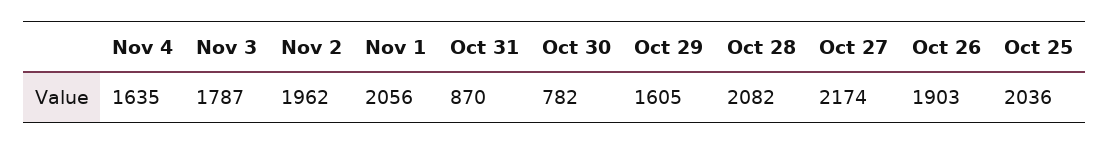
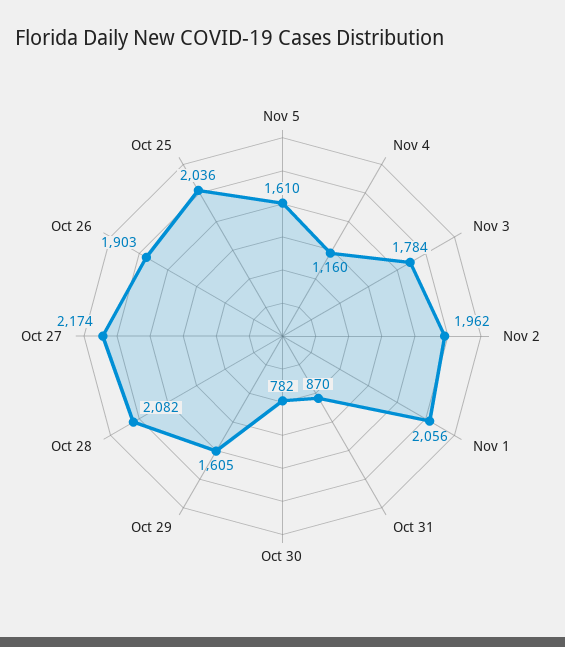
  {
-   "Nov 4": 1635,
+   "Nov 4": 1160,
-   "Nov 3": 1787,
+   "Nov 3": 1784,
    "Nov 2": 1962,
    "Nov 1": 2056,
    "Oct 31": 870,
    "Oct 30": 782,
    "Oct 29": 1605,
    "Oct 28": 2082,
    "Oct 27": 2174,
    "Oct 26": 1903,
-   "Oct 25": 2036
+   "Oct 25": 2036,
+   "Nov 5": 1610
  }

